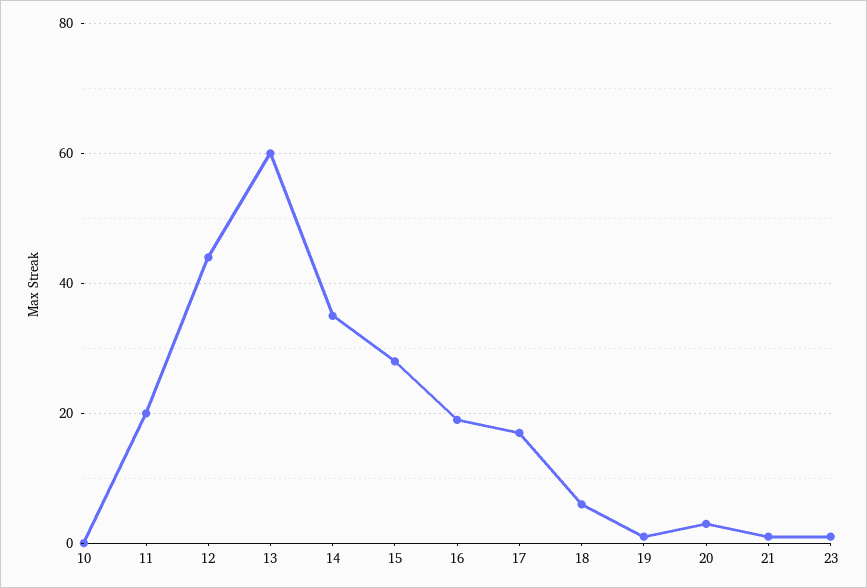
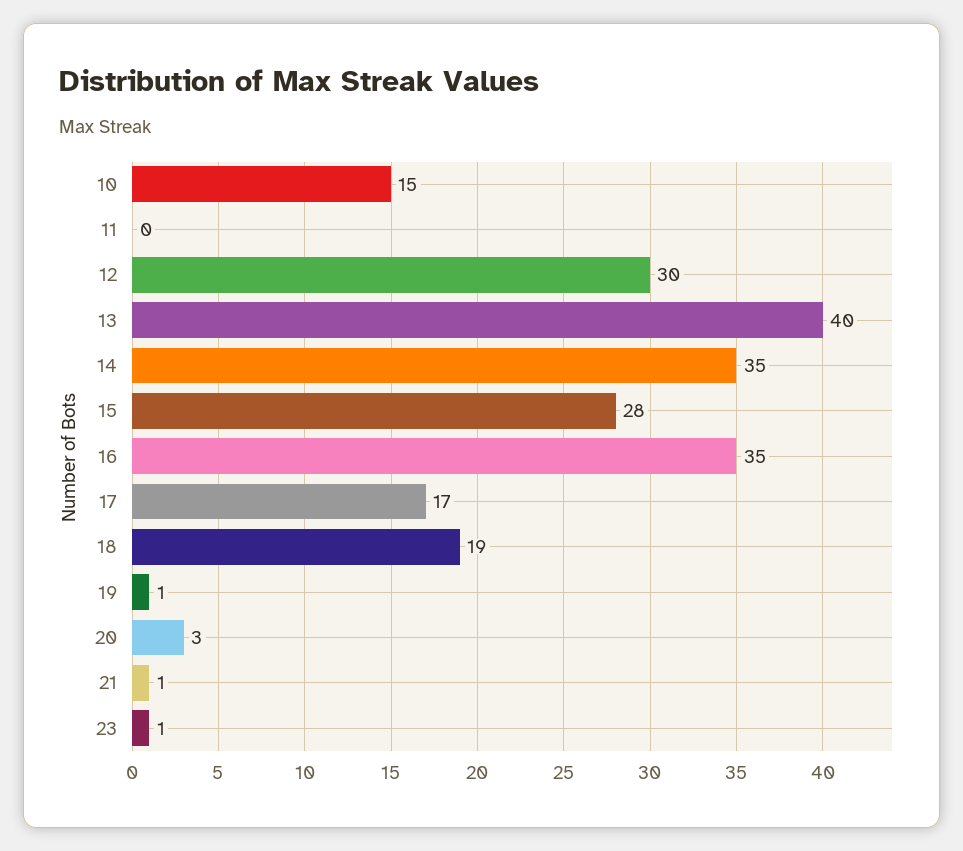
  {
-   "10": 0,
+   "10": 15,
-   "11": 20,
+   "11": 0,
-   "12": 45,
+   "12": 30,
-   "13": 60,
+   "13": 40,
    "14": 35,
    "15": 28,
-   "16": 20,
+   "16": 35,
    "17": 17,
-   "18": 5,
+   "18": 19,
    "19": 1,
    "20": 3,
    "21": 1,
    "23": 1
  }

